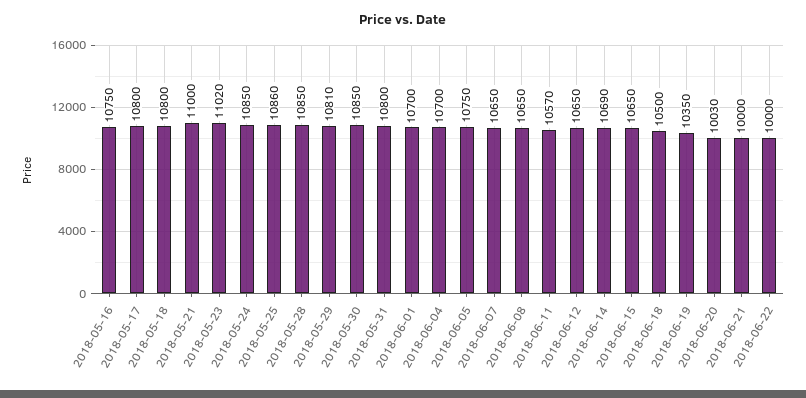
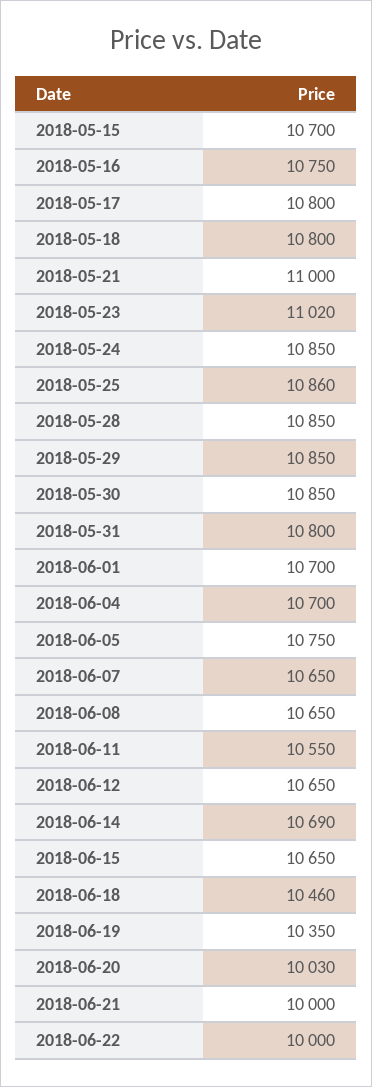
  {
    "2018-05-16": 10750,
    "2018-05-17": 10800,
    "2018-05-18": 10800,
    "2018-05-21": 11000,
    "2018-05-23": 11020,
    "2018-05-24": 10850,
    "2018-05-25": 10860,
    "2018-05-28": 10850,
-   "2018-05-29": 10810,
+   "2018-05-29": 10850,
    "2018-05-30": 10850,
    "2018-05-31": 10800,
    "2018-06-01": 10700,
    "2018-06-04": 10700,
    "2018-06-05": 10750,
    "2018-06-07": 10650,
    "2018-06-08": 10650,
-   "2018-06-11": 10570,
+   "2018-06-11": 10550,
    "2018-06-12": 10650,
    "2018-06-14": 10690,
    "2018-06-15": 10650,
-   "2018-06-18": 10500,
+   "2018-06-18": 10460,
    "2018-06-19": 10350,
    "2018-06-20": 10030,
    "2018-06-21": 10000,
-   "2018-06-22": 10000
+   "2018-06-22": 10000,
+   "2018-05-15": 10700
  }

